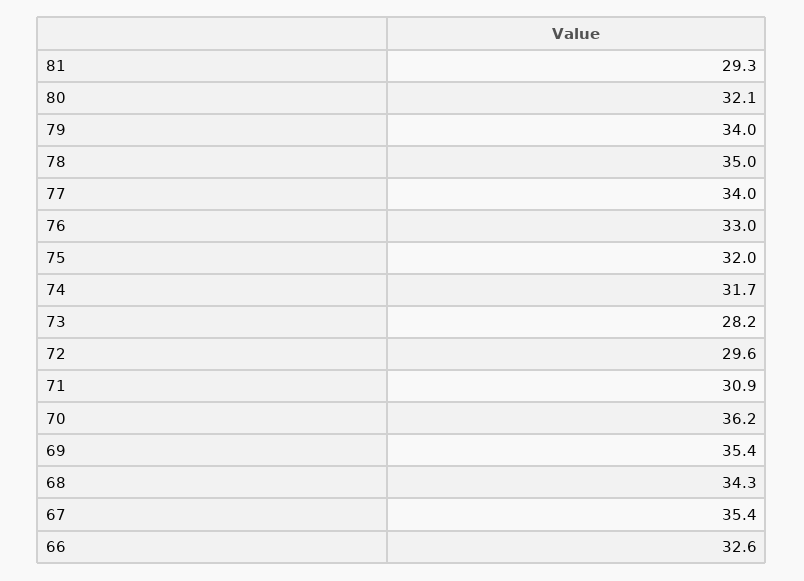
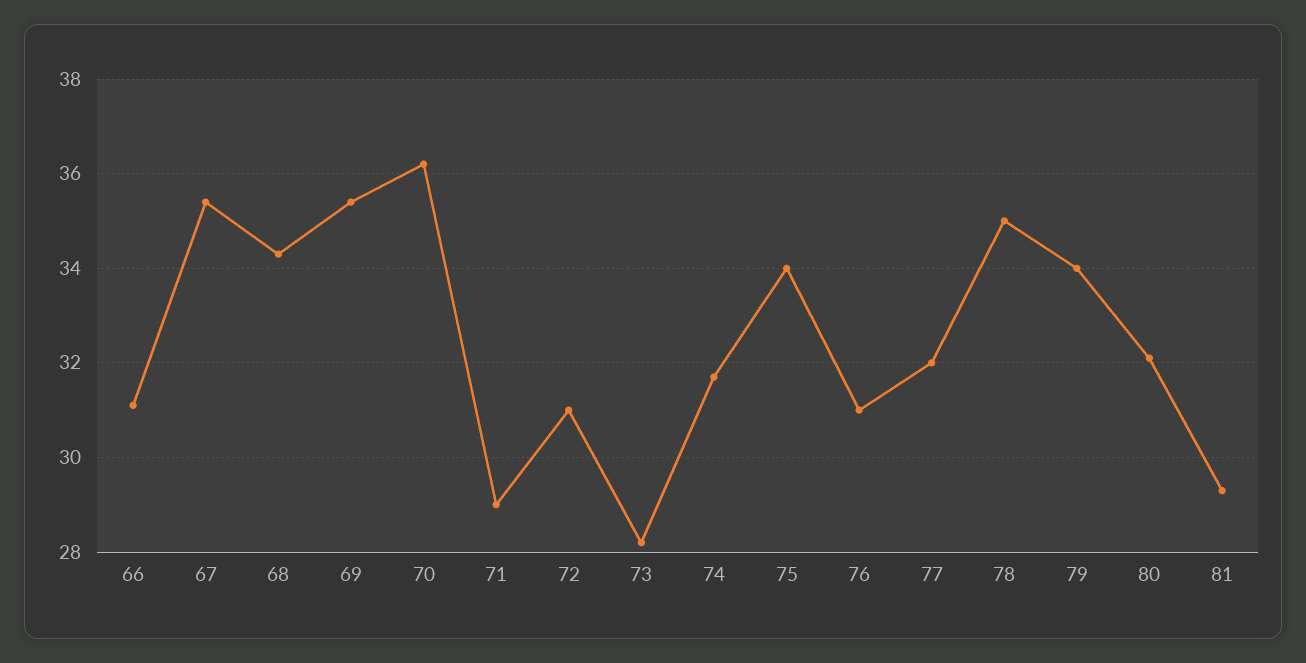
  {
    "81": 29.3,
    "80": 32.1,
    "79": 34,
    "78": 35,
-   "77": 34,
+   "77": 32,
-   "76": 33,
+   "76": 31,
-   "75": 32,
+   "75": 34,
    "74": 31.7,
    "73": 28.2,
-   "72": 29.6,
+   "72": 31,
-   "71": 30.9,
+   "71": 29,
    "70": 36.2,
    "69": 35.4,
    "68": 34.3,
    "67": 35.4,
-   "66": 32.6
+   "66": 31
  }

